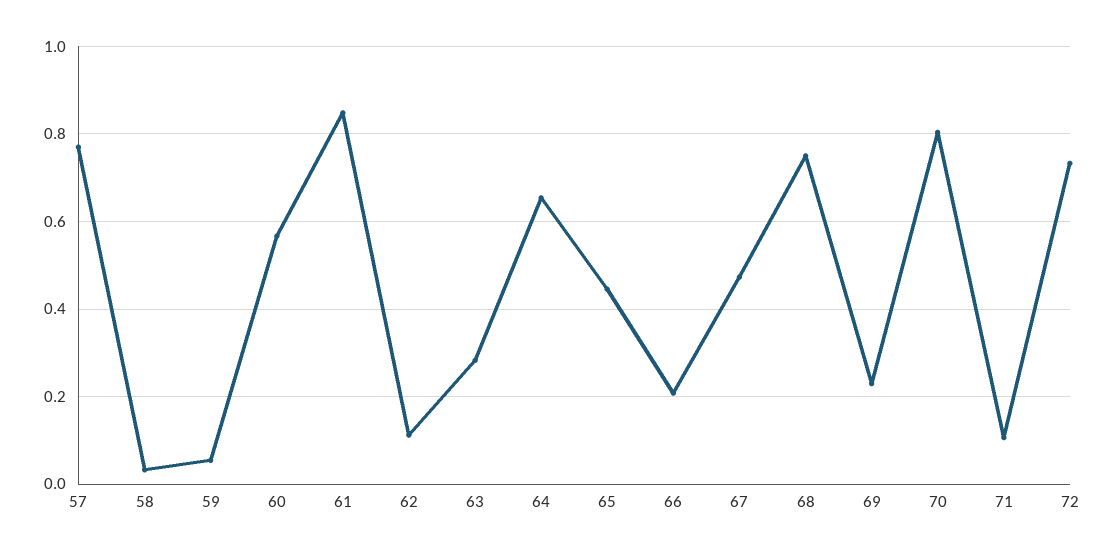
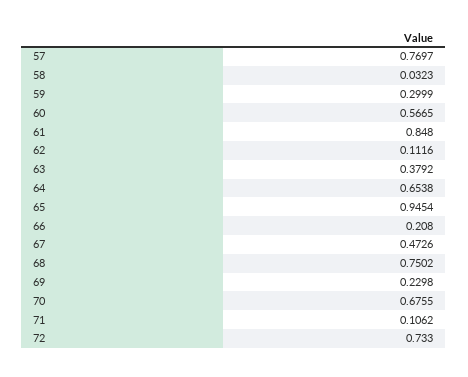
  {
    "57": 0.7697,
    "58": 0.0323,
-   "59": 0.06,
+   "59": 0.2999,
    "60": 0.5665,
    "61": 0.848,
    "62": 0.1116,
-   "63": 0.28,
+   "63": 0.3792,
    "64": 0.6538,
-   "65": 0.44,
+   "65": 0.9454,
    "66": 0.208,
    "67": 0.4726,
    "68": 0.7502,
    "69": 0.2298,
-   "70": 0.8,
+   "70": 0.6755,
    "71": 0.1062,
    "72": 0.733
  }

